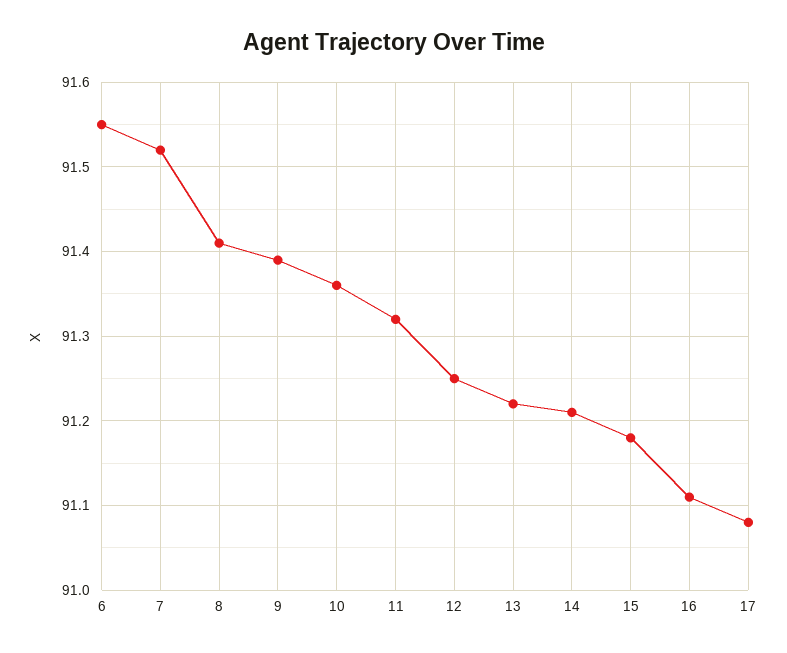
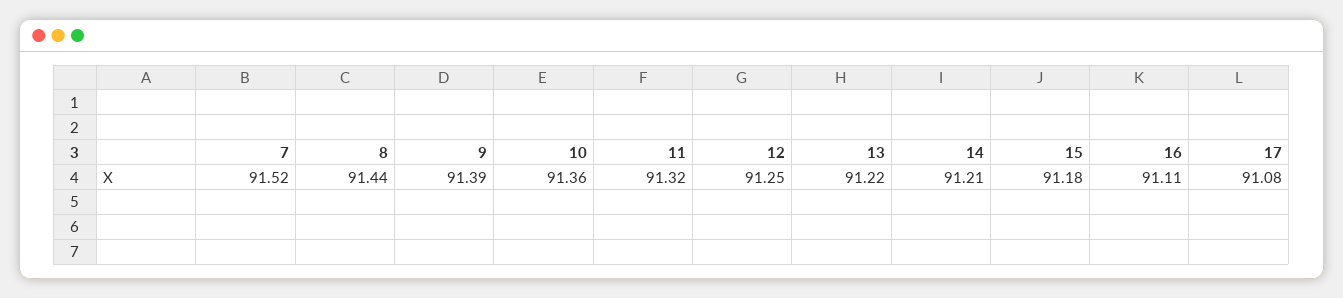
  {
-   "6": 91.55,
    "7": 91.52,
-   "8": 91.41,
+   "8": 91.44,
    "9": 91.39,
    "10": 91.36,
    "11": 91.32,
    "12": 91.25,
    "13": 91.22,
    "14": 91.21,
    "15": 91.18,
    "16": 91.11,
    "17": 91.08
  }

